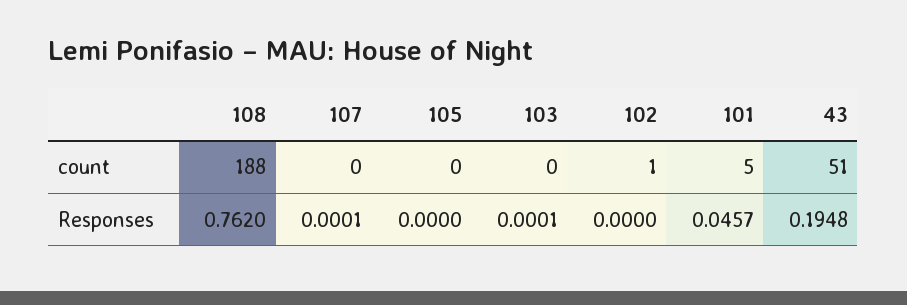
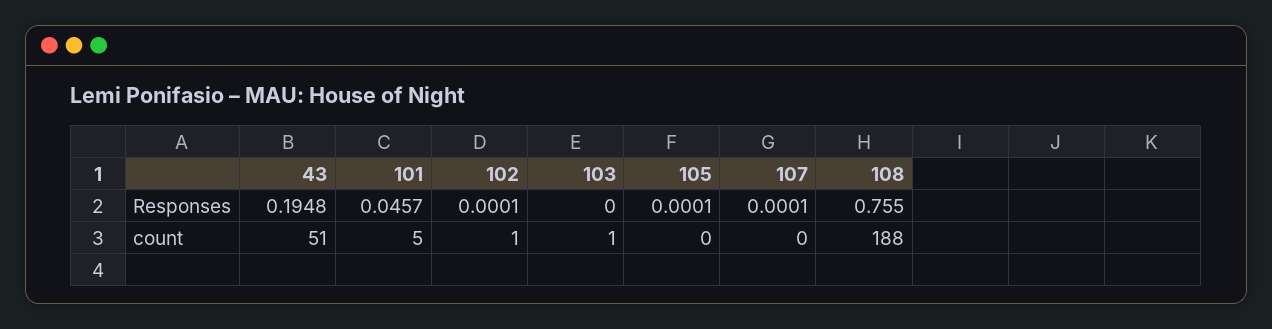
  {
    "108": {
      "count": 188,
-     "Responses": 0.762
+     "Responses": 0.755
    },
    "107": {
      "count": 0,
      "Responses": 0.0001
    },
    "105": {
      "count": 0,
-     "Responses": 0
+     "Responses": 0.0001
    },
    "103": {
-     "count": 0,
+     "count": 1,
-     "Responses": 0.0001
+     "Responses": 0
    },
    "102": {
      "count": 1,
-     "Responses": 0
+     "Responses": 0.0001
    },
    "101": {
      "count": 5,
      "Responses": 0.0457
    },
    "43": {
      "count": 51,
      "Responses": 0.1948
    }
  }

